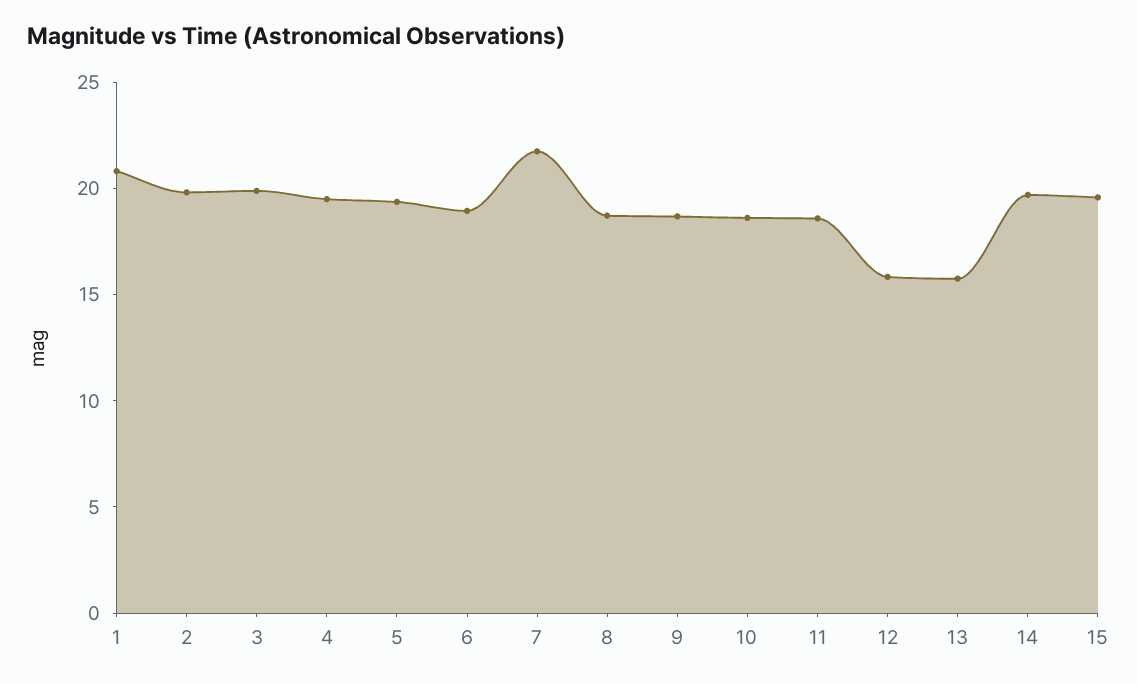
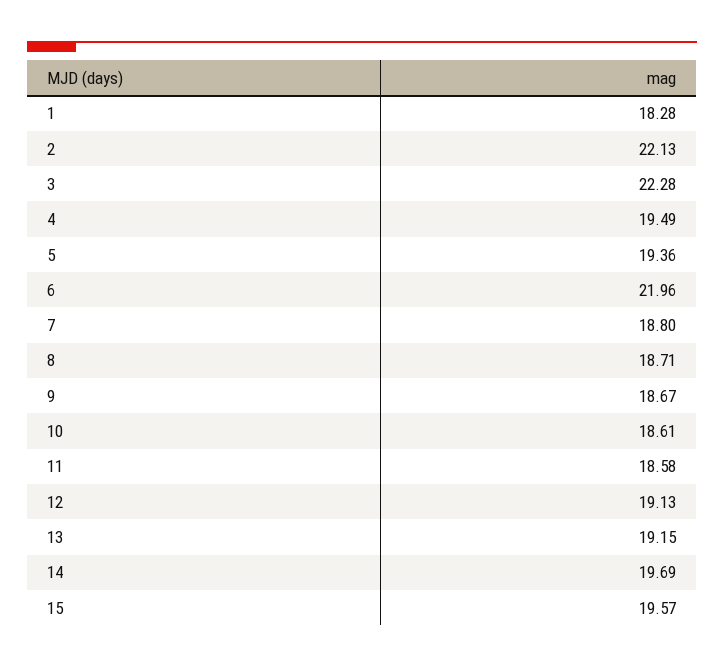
  {
-   "1": 21,
+   "1": 18.28,
-   "2": 20,
+   "2": 22.13,
-   "3": 20,
+   "3": 22.28,
    "4": 19.49,
    "5": 19.36,
-   "6": 19,
+   "6": 21.96,
-   "7": 22,
+   "7": 18.8,
    "8": 18.71,
    "9": 18.67,
    "10": 18.61,
    "11": 18.58,
-   "12": 16,
+   "12": 19.13,
-   "13": 16,
+   "13": 19.15,
    "14": 19.69,
    "15": 19.57
  }

